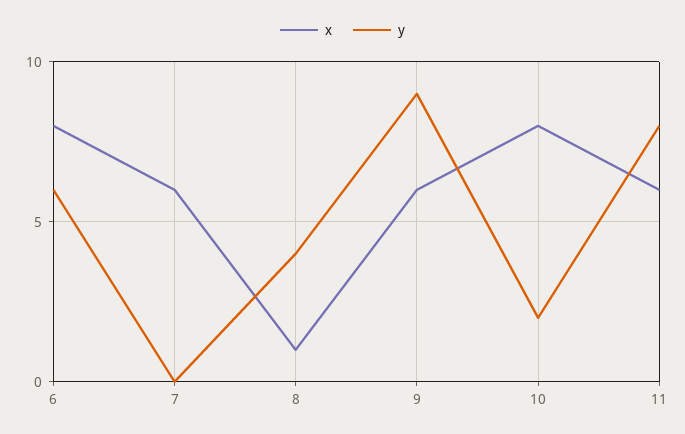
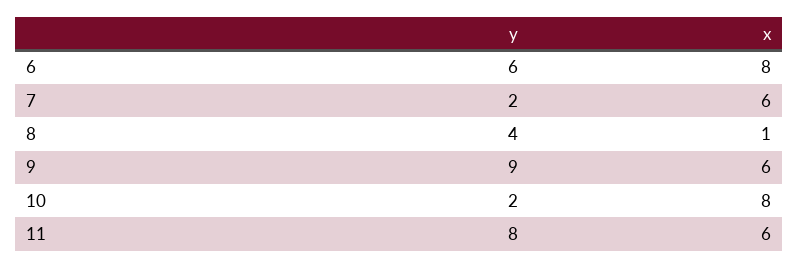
  {
    "x": {
      "6": 8,
      "7": 6,
      "8": 1,
      "9": 6,
      "10": 8,
      "11": 6
    },
    "y": {
      "6": 6,
-     "7": 0,
+     "7": 2,
      "8": 4,
      "9": 9,
      "10": 2,
      "11": 8
    }
  }

